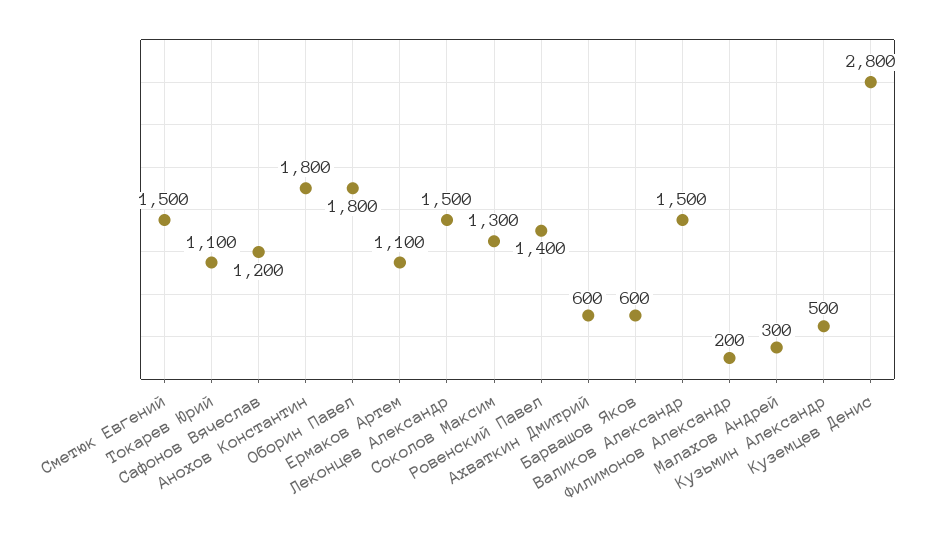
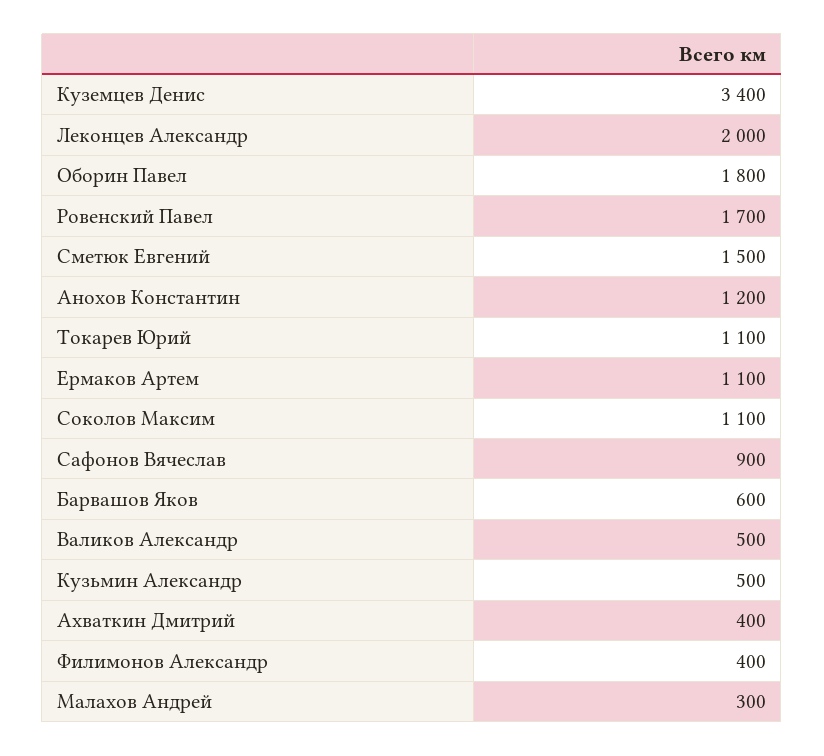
  {
    "Сметюк Евгений": 1500,
    "Токарев Юрий": 1100,
-   "Сафонов Вячеслав": 1200,
+   "Сафонов Вячеслав": 900,
-   "Анохов Константин": 1800,
+   "Анохов Константин": 1200,
    "Оборин Павел": 1800,
    "Ермаков Артем": 1100,
-   "Леконцев Александр": 1500,
+   "Леконцев Александр": 2000,
-   "Соколов Максим": 1300,
+   "Соколов Максим": 1100,
-   "Ровенский Павел": 1400,
+   "Ровенский Павел": 1700,
-   "Ахваткин Дмитрий": 600,
+   "Ахваткин Дмитрий": 400,
    "Барвашов Яков": 600,
-   "Валиков Александр": 1500,
+   "Валиков Александр": 500,
-   "Филимонов Александр": 200,
+   "Филимонов Александр": 400,
    "Малахов Андрей": 300,
    "Кузьмин Александр": 500,
-   "Куземцев Денис": 2800
+   "Куземцев Денис": 3400
  }

